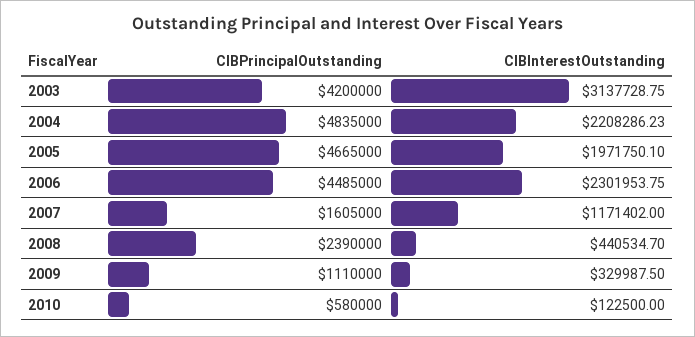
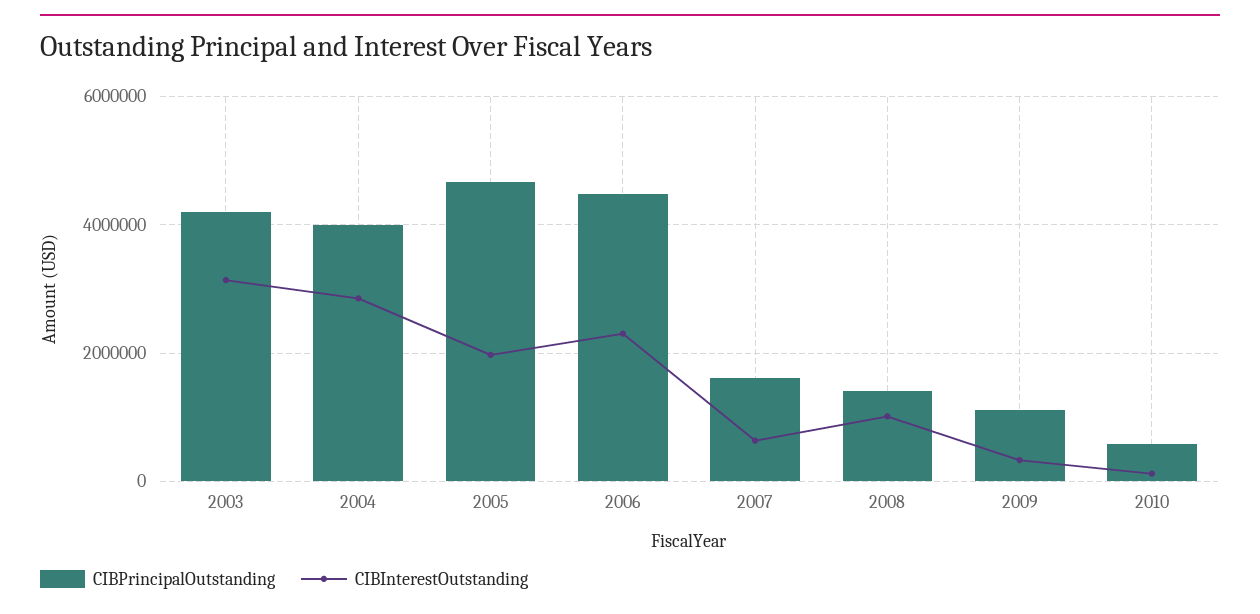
  {
    "CIBPrincipalOutstanding": {
      "2003": 4200000,
-     "2004": 4835000,
+     "2004": 4000000,
      "2005": 4665000,
      "2006": 4485000,
      "2007": 1605000,
-     "2008": 2390000,
+     "2008": 1400000,
      "2009": 1110000,
      "2010": 580000
    },
    "CIBInterestOutstanding": {
      "2003": 3137728.75,
-     "2004": 2208286.23,
+     "2004": 2800000,
      "2005": 1971750.1,
      "2006": 2301953.75,
-     "2007": 1171402,
+     "2007": 600000,
-     "2008": 440534.7,
+     "2008": 1000000,
      "2009": 329987.5,
      "2010": 122500
    }
  }

